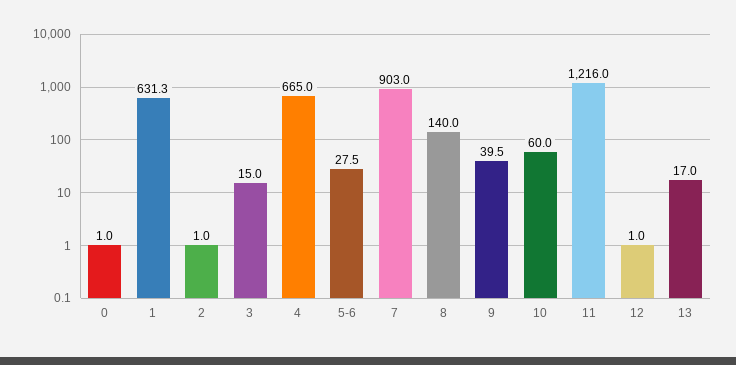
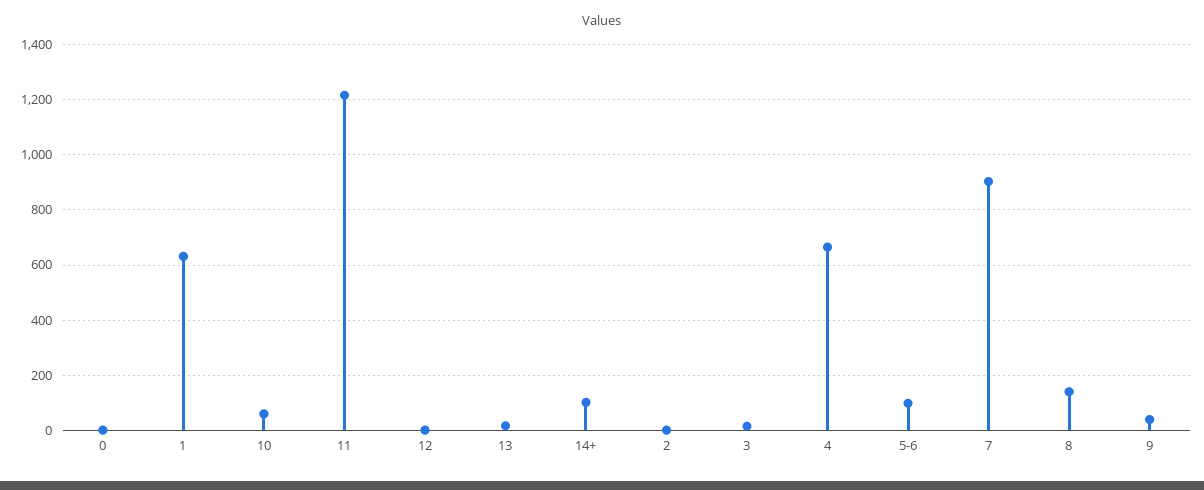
  {
    "0": 1,
    "1": 631.3,
    "2": 1,
    "3": 15,
    "4": 665,
-   "5-6": 27.5,
+   "5-6": 100,
    "7": 903,
    "8": 140,
    "9": 39.5,
    "10": 60,
    "11": 1216,
    "12": 1,
-   "13": 17
+   "13": 17,
+   "14+": 100
  }

